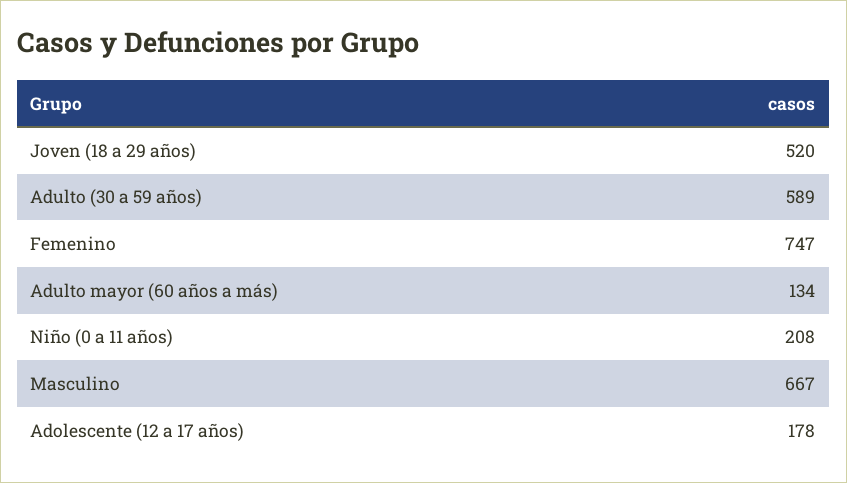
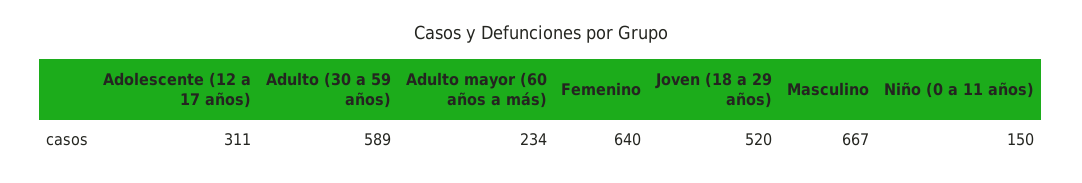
  {
    "Joven (18 a 29 años)": 520,
    "Adulto (30 a 59 años)": 589,
-   "Femenino": 747,
+   "Femenino": 640,
-   "Adulto mayor (60 años a más)": 134,
+   "Adulto mayor (60 años a más)": 234,
-   "Niño (0 a 11 años)": 208,
+   "Niño (0 a 11 años)": 150,
    "Masculino": 667,
-   "Adolescente (12 a 17 años)": 178
+   "Adolescente (12 a 17 años)": 311
  }

